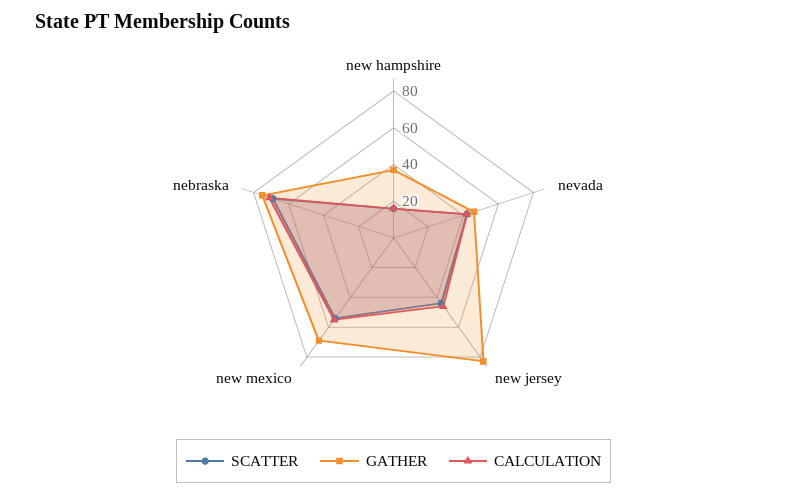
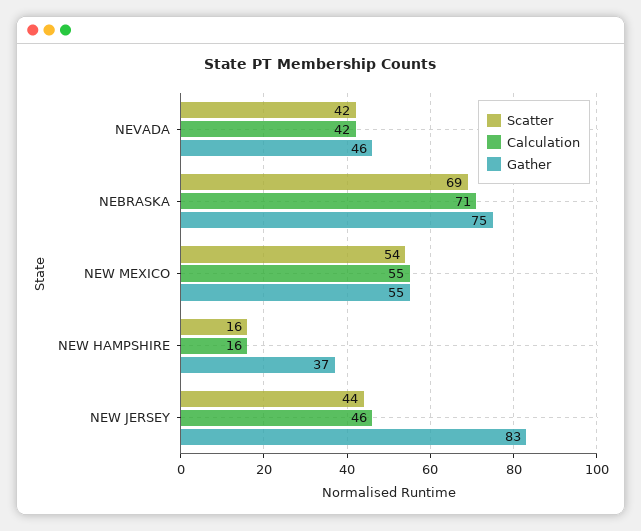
  {
    "SCATTER": {
      "new hampshire": 16,
      "nevada": 42,
      "new jersey": 44,
      "new mexico": 54,
      "nebraska": 69
    },
    "GATHER": {
      "new hampshire": 37,
      "nevada": 46,
      "new jersey": 83,
-     "new mexico": 70,
+     "new mexico": 55,
      "nebraska": 75
    },
    "CALCULATION": {
      "new hampshire": 16,
      "nevada": 42,
      "new jersey": 46,
      "new mexico": 55,
      "nebraska": 71
    }
  }

